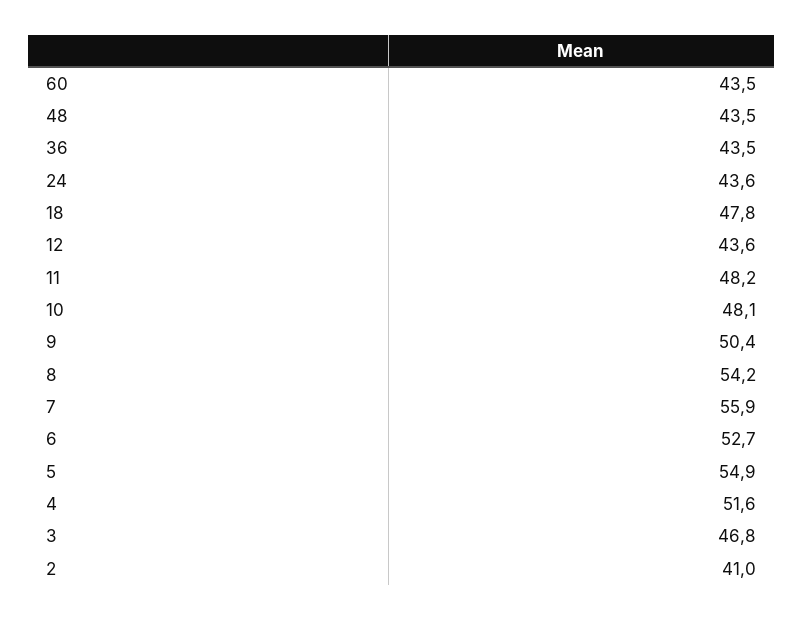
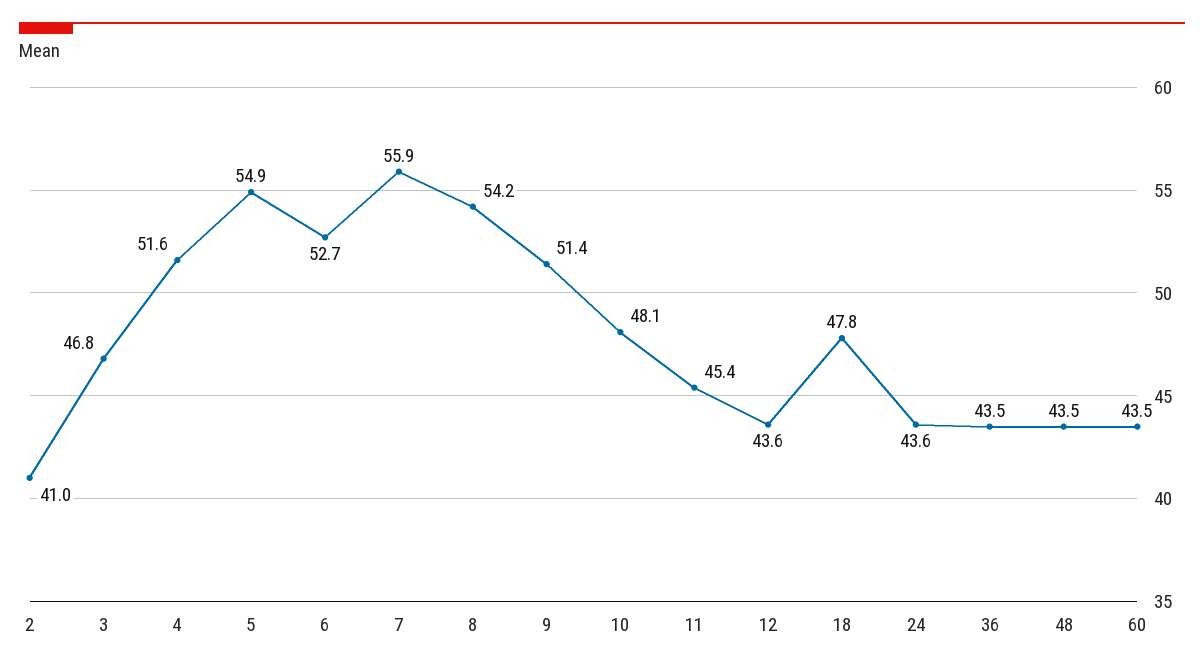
  {
    "60": 43.5,
    "48": 43.5,
    "36": 43.5,
    "24": 43.6,
    "18": 47.8,
    "12": 43.6,
-   "11": 48.2,
+   "11": 45.4,
    "10": 48.1,
-   "9": 50.4,
+   "9": 51.4,
    "8": 54.2,
    "7": 55.9,
    "6": 52.7,
    "5": 54.9,
    "4": 51.6,
    "3": 46.8,
    "2": 41
  }

